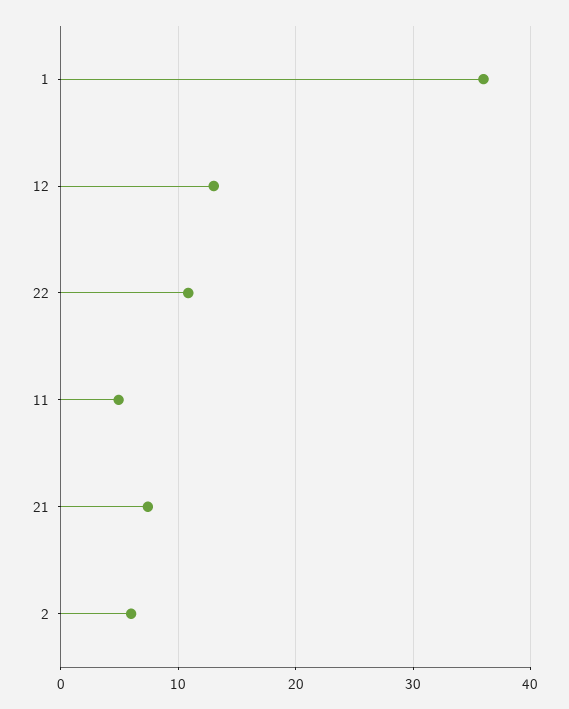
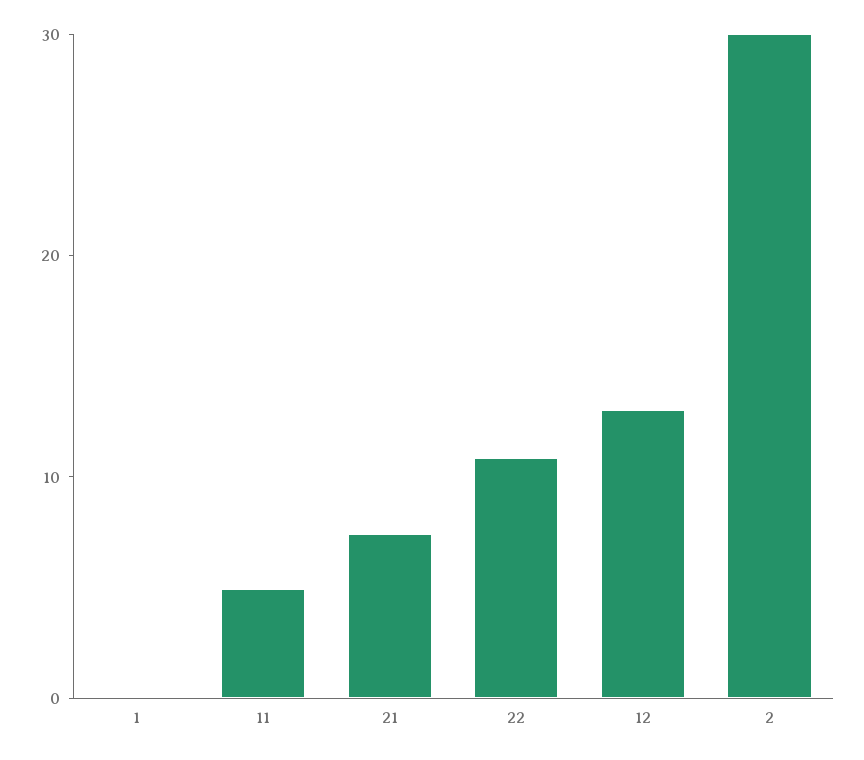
  {
-   "1": 36,
+   "1": 0,
    "12": 13,
    "22": 11,
    "11": 5,
    "21": 7,
-   "2": 6
+   "2": 30
  }

